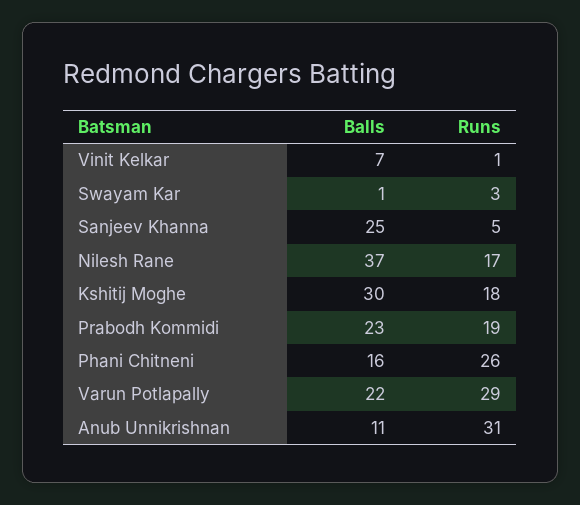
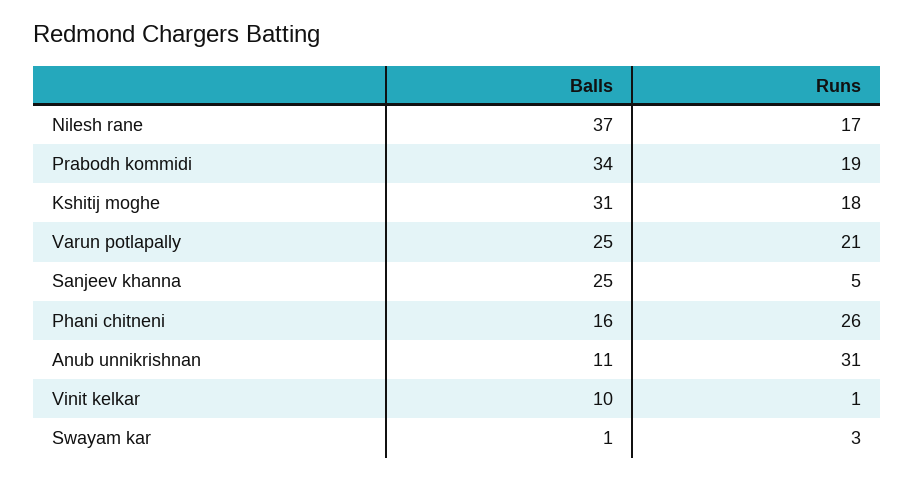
  {
    "Balls": {
-     "Vinit Kelkar": 7,
+     "Vinit Kelkar": 10,
      "Swayam Kar": 1,
      "Sanjeev Khanna": 25,
      "Nilesh Rane": 37,
-     "Kshitij Moghe": 30,
+     "Kshitij Moghe": 31,
-     "Prabodh Kommidi": 23,
+     "Prabodh Kommidi": 34,
      "Phani Chitneni": 16,
-     "Varun Potlapally": 22,
+     "Varun Potlapally": 25,
      "Anub Unnikrishnan": 11
    },
    "Runs": {
      "Vinit Kelkar": 1,
      "Swayam Kar": 3,
      "Sanjeev Khanna": 5,
      "Nilesh Rane": 17,
      "Kshitij Moghe": 18,
      "Prabodh Kommidi": 19,
      "Phani Chitneni": 26,
-     "Varun Potlapally": 29,
+     "Varun Potlapally": 21,
      "Anub Unnikrishnan": 31
    }
  }

